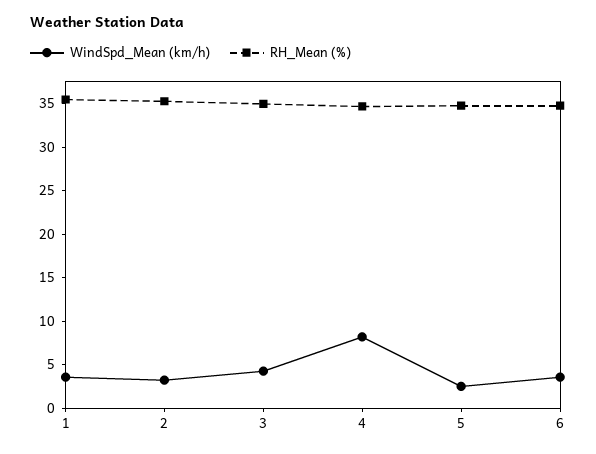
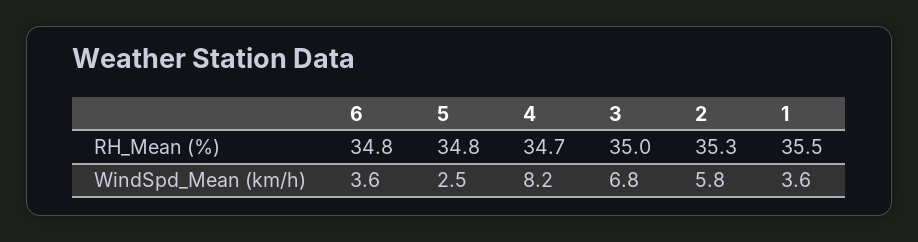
  {
    "WindSpd_Mean (km/h)": {
      "1": 3.6,
-     "2": 3,
+     "2": 5.8,
-     "3": 4,
+     "3": 6.8,
      "4": 8.2,
      "5": 2.5,
      "6": 3.6
    },
    "RH_Mean (%)": {
      "1": 35.5,
      "2": 35.3,
      "3": 35,
      "4": 34.7,
      "5": 34.8,
      "6": 34.8
    }
  }

